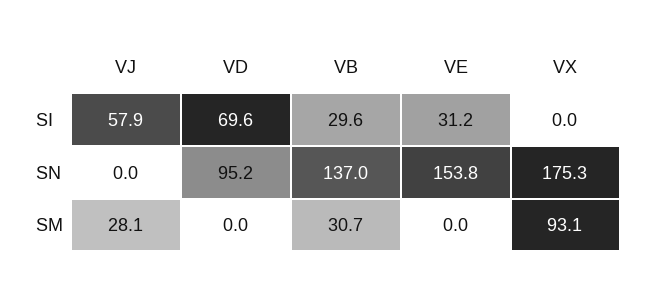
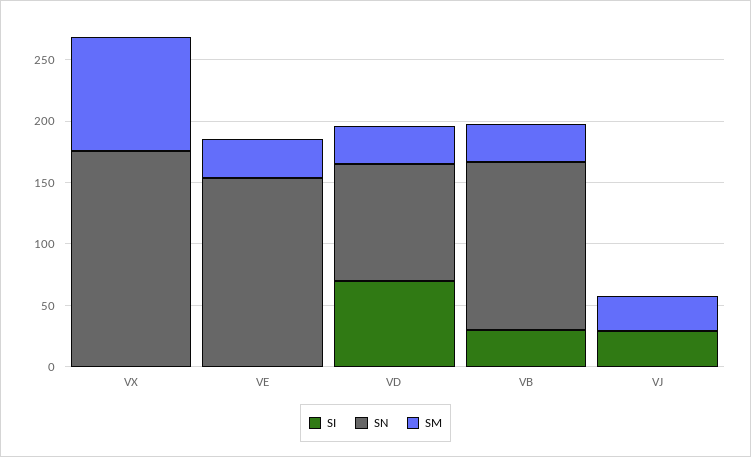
  {
    "SI": {
-     "VJ": 57.9,
+     "VJ": 30,
      "VD": 69.6,
      "VB": 29.6,
-     "VE": 31.2,
+     "VE": 0,
      "VX": 0
    },
    "SN": {
      "VJ": 0,
      "VD": 95.2,
      "VB": 137,
      "VE": 153.8,
      "VX": 175.3
    },
    "SM": {
      "VJ": 28.1,
-     "VD": 0,
+     "VD": 30,
      "VB": 30.7,
-     "VE": 0,
+     "VE": 30,
      "VX": 93.1
    }
  }

